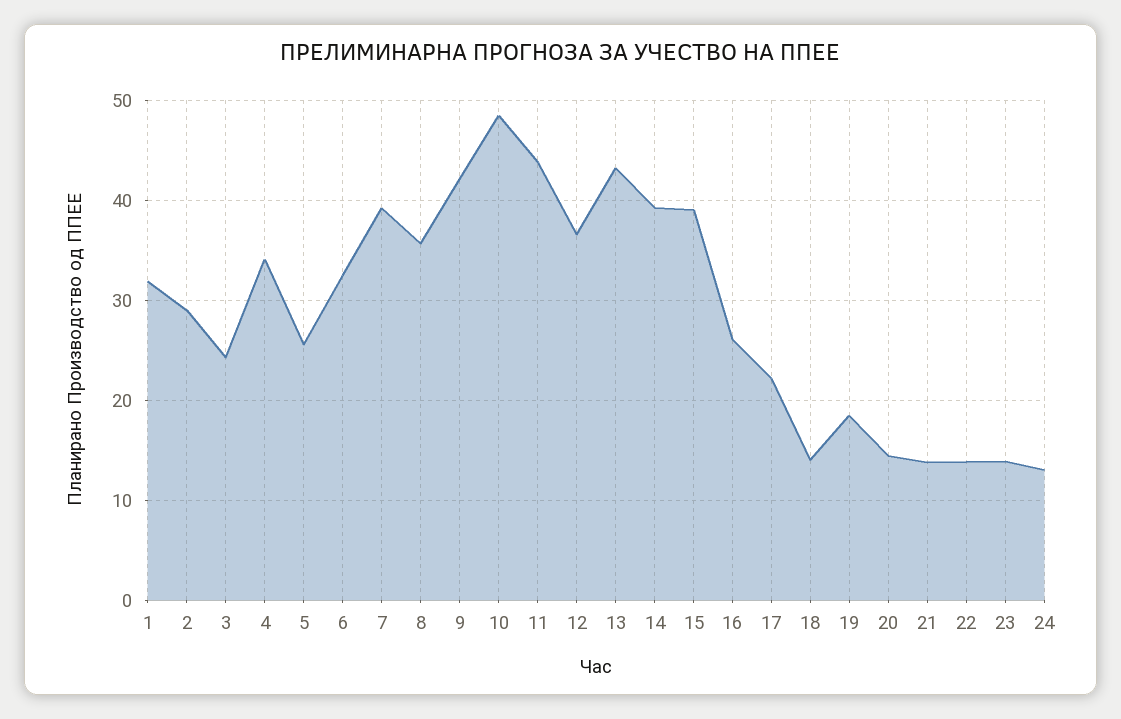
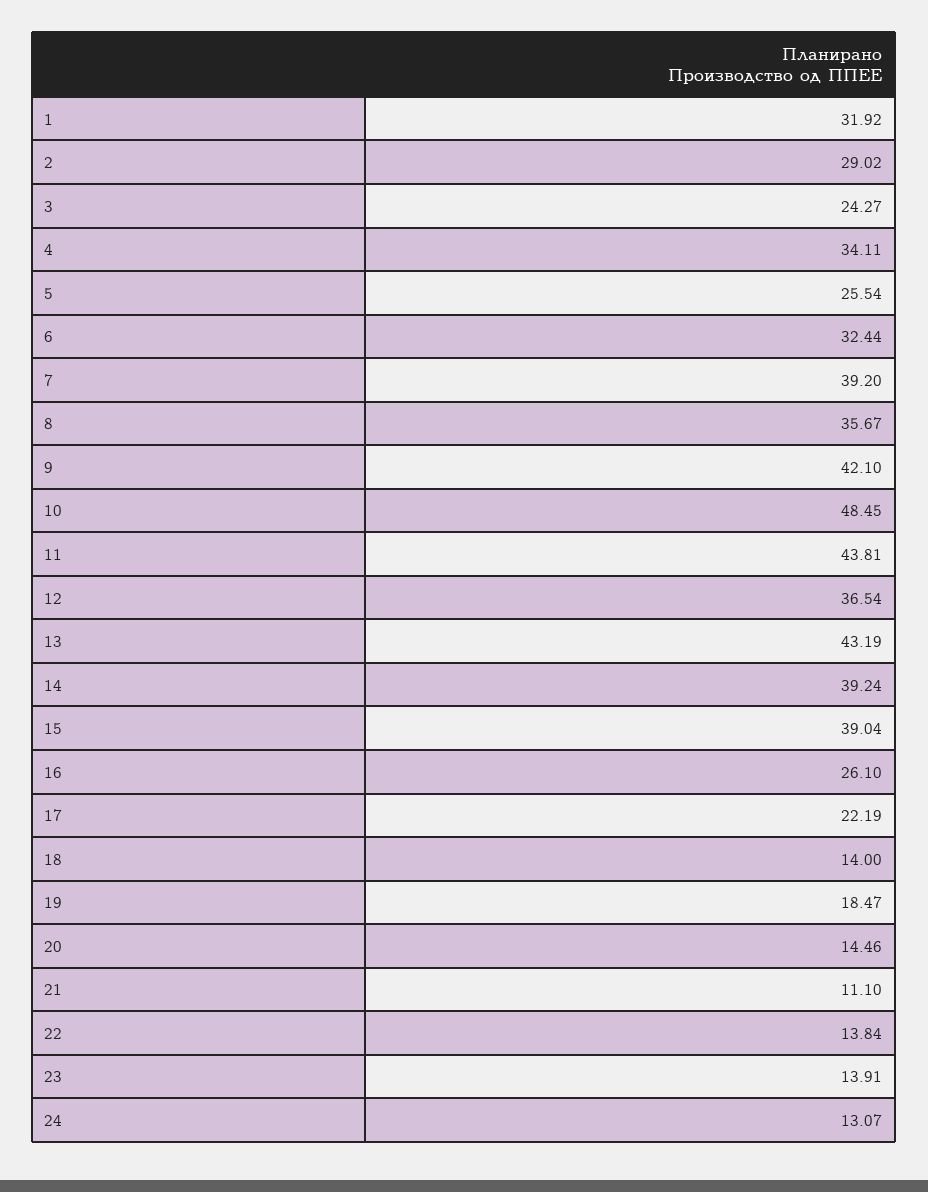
  {
    "1": 31.92,
    "2": 29.02,
    "3": 24.27,
    "4": 34.11,
    "5": 25.54,
    "6": 32.44,
    "7": 39.2,
    "8": 35.67,
    "9": 42.1,
    "10": 48.45,
    "11": 43.81,
    "12": 36.54,
    "13": 43.19,
    "14": 39.24,
    "15": 39.04,
    "16": 26.1,
    "17": 22.19,
    "18": 14,
    "19": 18.47,
    "20": 14.46,
-   "21": 14,
+   "21": 11.1,
    "22": 13.84,
    "23": 13.91,
    "24": 13.07
  }

